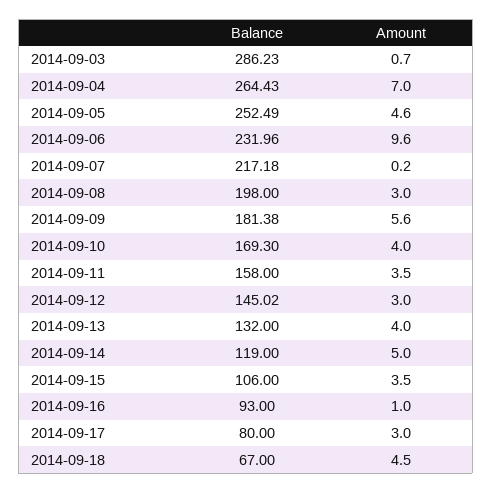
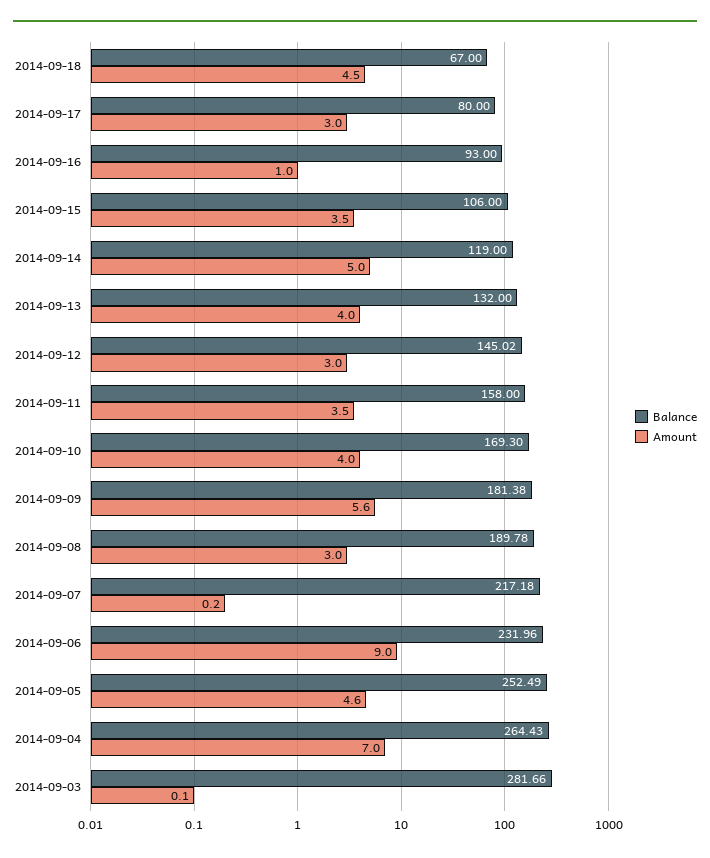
  {
    "Balance": {
-     "2014-09-03": 286.23,
+     "2014-09-03": 281.66,
      "2014-09-04": 264.43,
      "2014-09-05": 252.49,
      "2014-09-06": 231.96,
      "2014-09-07": 217.18,
-     "2014-09-08": 198,
+     "2014-09-08": 189.78,
      "2014-09-09": 181.38,
      "2014-09-10": 169.3,
      "2014-09-11": 158,
      "2014-09-12": 145.02,
      "2014-09-13": 132,
      "2014-09-14": 119,
      "2014-09-15": 106,
      "2014-09-16": 93,
      "2014-09-17": 80,
      "2014-09-18": 67
    },
    "Amount": {
-     "2014-09-03": 0.7,
+     "2014-09-03": 0.1,
      "2014-09-04": 7,
      "2014-09-05": 4.6,
-     "2014-09-06": 9.6,
+     "2014-09-06": 9,
      "2014-09-07": 0.2,
      "2014-09-08": 3,
      "2014-09-09": 5.6,
      "2014-09-10": 4,
      "2014-09-11": 3.5,
      "2014-09-12": 3,
      "2014-09-13": 4,
      "2014-09-14": 5,
      "2014-09-15": 3.5,
      "2014-09-16": 1,
      "2014-09-17": 3,
      "2014-09-18": 4.5
    }
  }

